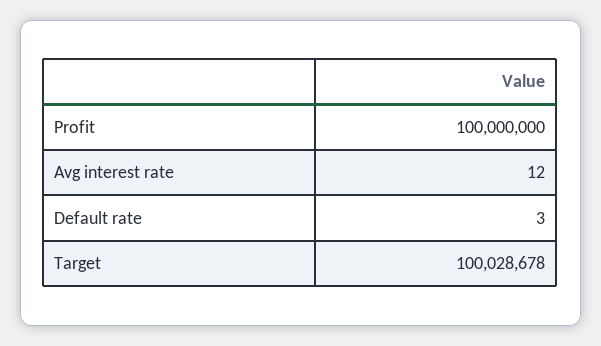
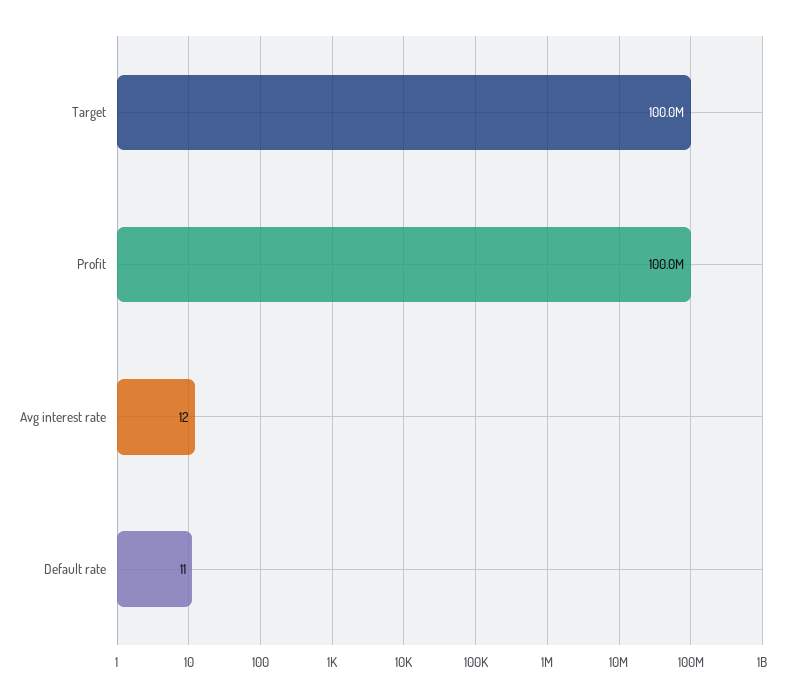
  {
    "Profit": 100000000,
    "Avg interest rate": 12,
-   "Default rate": 3,
+   "Default rate": 11,
    "Target": 100028678
  }

